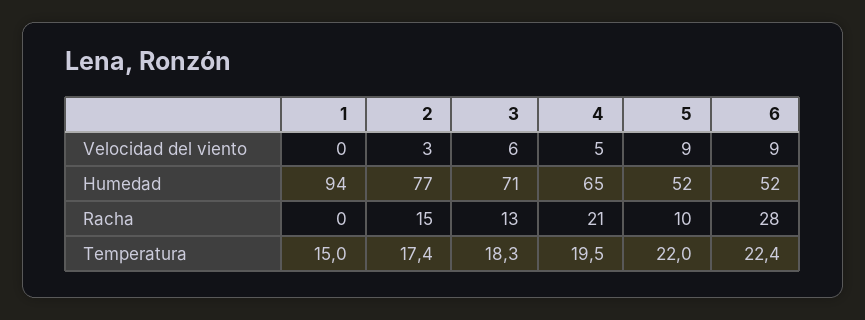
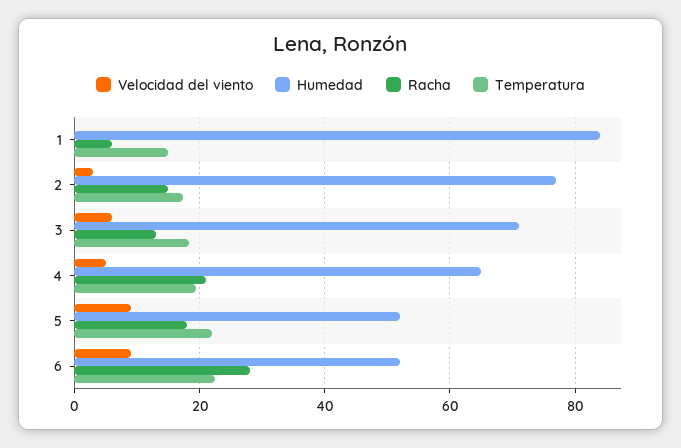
  {
    "Velocidad del viento": {
      "1": 0,
      "2": 3,
      "3": 6,
      "4": 5,
      "5": 9,
      "6": 9
    },
    "Humedad": {
-     "1": 94,
+     "1": 84,
      "2": 77,
      "3": 71,
      "4": 65,
      "5": 52,
      "6": 52
    },
    "Racha": {
-     "1": 0,
+     "1": 6,
      "2": 15,
      "3": 13,
      "4": 21,
-     "5": 10,
+     "5": 18,
      "6": 28
    },
    "Temperatura": {
      "1": 15,
      "2": 17.4,
      "3": 18.3,
      "4": 19.5,
      "5": 22,
      "6": 22.4
    }
  }

